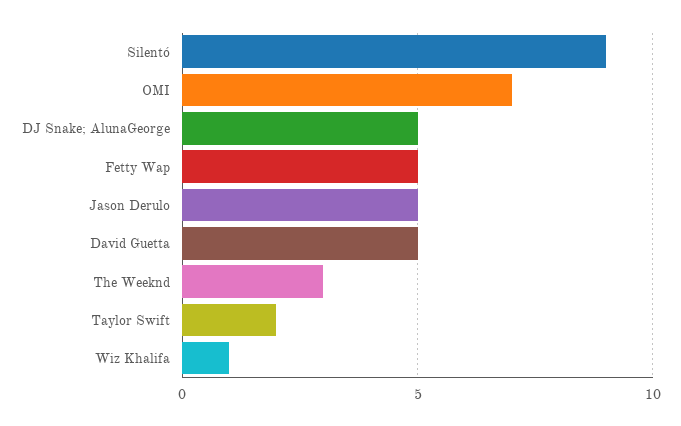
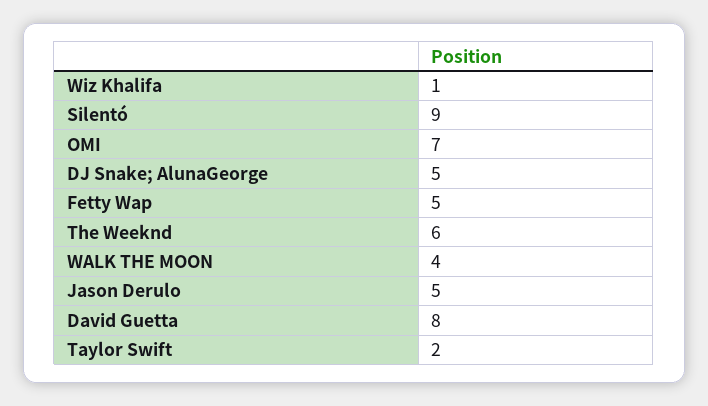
  {
    "Silentó": 9,
    "OMI": 7,
    "DJ Snake; AlunaGeorge": 5,
    "Fetty Wap": 5,
    "Jason Derulo": 5,
-   "David Guetta": 5,
+   "David Guetta": 8,
-   "The Weeknd": 3,
+   "The Weeknd": 6,
    "Taylor Swift": 2,
-   "Wiz Khalifa": 1
+   "Wiz Khalifa": 1,
+   "WALK THE MOON": 4
  }

